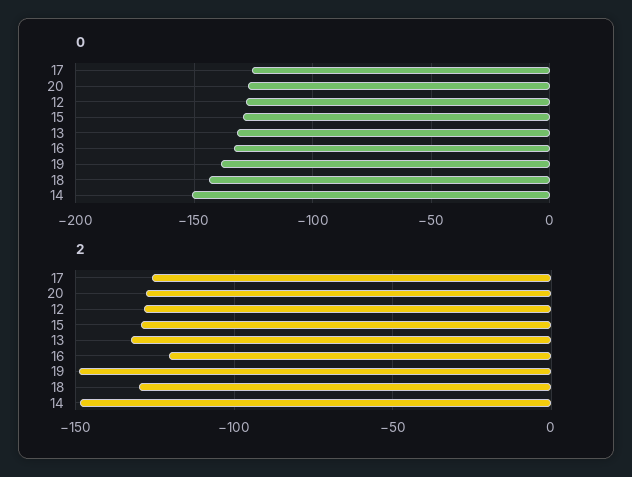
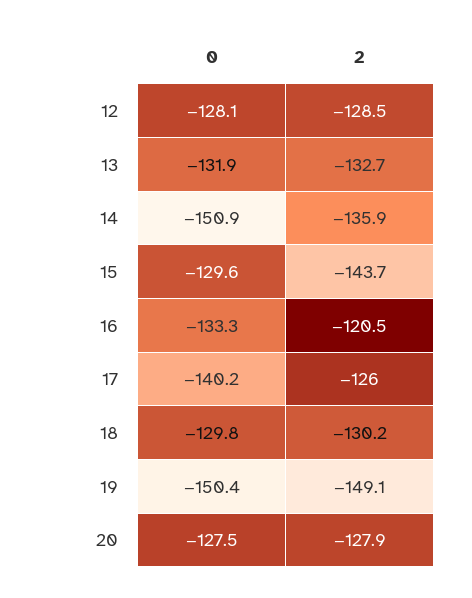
  {
    "0": {
-     "17": -125,
+     "17": -140.2,
      "20": -127.5,
      "12": -128.1,
      "15": -129.6,
      "13": -131.9,
      "16": -133.3,
-     "19": -140,
+     "19": -150.4,
-     "18": -145,
+     "18": -129.8,
      "14": -150.9
    },
    "2": {
      "17": -126,
      "20": -127.9,
      "12": -128.5,
-     "15": -130,
+     "15": -143.7,
      "13": -132.7,
      "16": -120.5,
      "19": -149.1,
      "18": -130.2,
-     "14": -150
+     "14": -135.9
    }
  }

